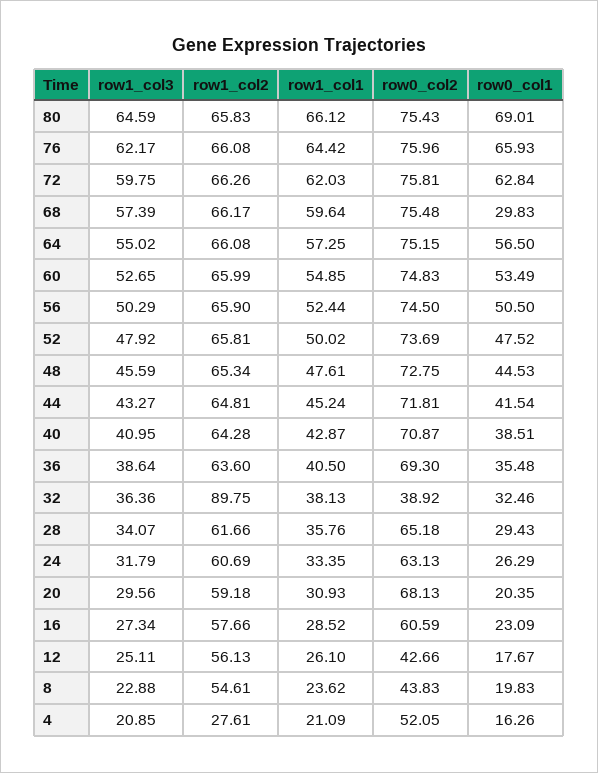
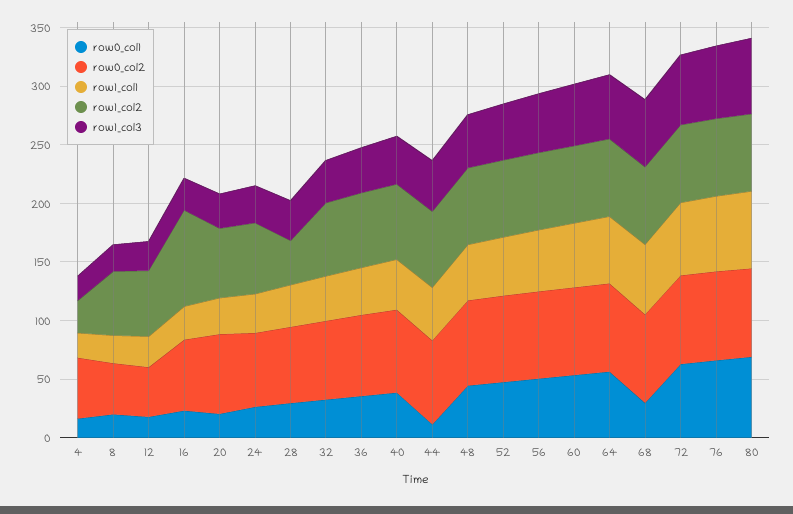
  {
    "row1_col3": {
      "80": 64.59,
      "76": 62.17,
      "72": 59.75,
      "68": 57.39,
      "64": 55.02,
      "60": 52.65,
      "56": 50.29,
      "52": 47.92,
      "48": 45.59,
      "44": 43.27,
      "40": 40.95,
      "36": 38.64,
      "32": 36.36,
      "28": 34.07,
      "24": 31.79,
      "20": 29.56,
      "16": 27.34,
      "12": 25.11,
      "8": 22.88,
      "4": 20.85
    },
    "row1_col2": {
      "80": 65.83,
      "76": 66.08,
      "72": 66.26,
      "68": 66.17,
      "64": 66.08,
      "60": 65.99,
      "56": 65.9,
      "52": 65.81,
      "48": 65.34,
      "44": 64.81,
      "40": 64.28,
      "36": 63.6,
-     "32": 89.75,
+     "32": 60,
-     "28": 61.66,
+     "28": 40,
      "24": 60.69,
      "20": 59.18,
-     "16": 57.66,
+     "16": 80,
      "12": 56.13,
      "8": 54.61,
      "4": 27.61
    },
    "row1_col1": {
      "80": 66.12,
      "76": 64.42,
      "72": 62.03,
      "68": 59.64,
      "64": 57.25,
      "60": 54.85,
      "56": 52.44,
      "52": 50.02,
      "48": 47.61,
      "44": 45.24,
      "40": 42.87,
      "36": 40.5,
      "32": 38.13,
      "28": 35.76,
      "24": 33.35,
      "20": 30.93,
      "16": 28.52,
      "12": 26.1,
      "8": 23.62,
      "4": 21.09
    },
    "row0_col2": {
      "80": 75.43,
      "76": 75.96,
      "72": 75.81,
      "68": 75.48,
      "64": 75.15,
      "60": 74.83,
      "56": 74.5,
      "52": 73.69,
      "48": 72.75,
      "44": 71.81,
      "40": 70.87,
      "36": 69.3,
-     "32": 38.92,
+     "32": 70,
      "28": 65.18,
      "24": 63.13,
      "20": 68.13,
      "16": 60.59,
      "12": 42.66,
      "8": 43.83,
      "4": 52.05
    },
    "row0_col1": {
      "80": 69.01,
      "76": 65.93,
      "72": 62.84,
      "68": 29.83,
      "64": 56.5,
      "60": 53.49,
      "56": 50.5,
      "52": 47.52,
      "48": 44.53,
-     "44": 41.54,
+     "44": 10,
      "40": 38.51,
      "36": 35.48,
      "32": 32.46,
      "28": 29.43,
      "24": 26.29,
      "20": 20.35,
      "16": 23.09,
      "12": 17.67,
      "8": 19.83,
      "4": 16.26
    }
  }

